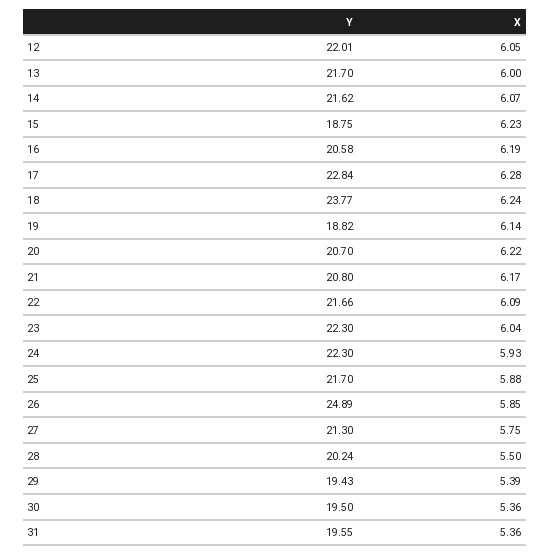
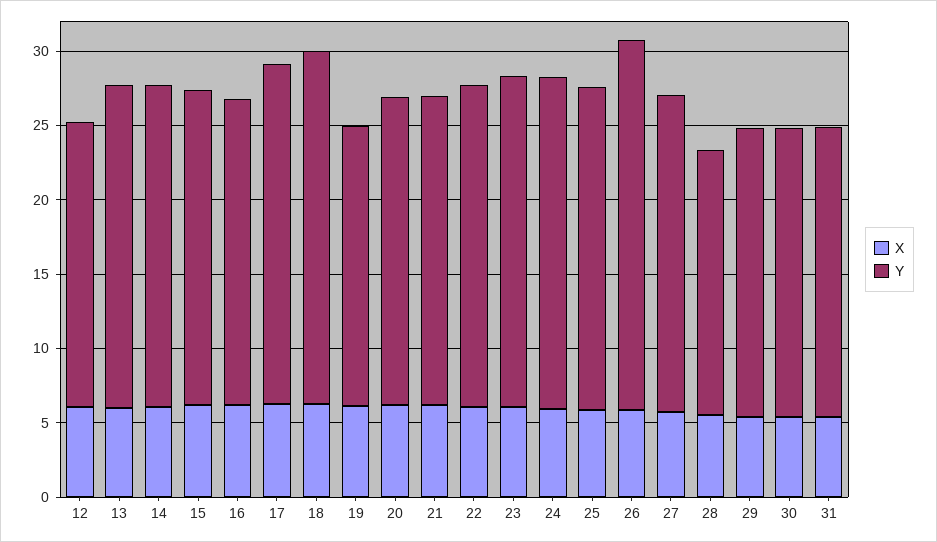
  {
    "Y": {
-     "12": 22.01,
+     "12": 19,
      "13": 21.7,
      "14": 21.62,
-     "15": 18.75,
+     "15": 21,
      "16": 20.58,
      "17": 22.84,
      "18": 23.77,
      "19": 18.82,
      "20": 20.7,
      "21": 20.8,
      "22": 21.66,
      "23": 22.3,
      "24": 22.3,
      "25": 21.7,
      "26": 24.89,
      "27": 21.3,
-     "28": 20.24,
+     "28": 18,
      "29": 19.43,
      "30": 19.5,
      "31": 19.55
    },
    "X": {
      "12": 6.05,
      "13": 6,
      "14": 6.07,
      "15": 6.23,
      "16": 6.19,
      "17": 6.28,
      "18": 6.24,
      "19": 6.14,
      "20": 6.22,
      "21": 6.17,
      "22": 6.09,
      "23": 6.04,
      "24": 5.93,
      "25": 5.88,
      "26": 5.85,
      "27": 5.75,
      "28": 5.5,
      "29": 5.39,
      "30": 5.36,
      "31": 5.36
    }
  }

